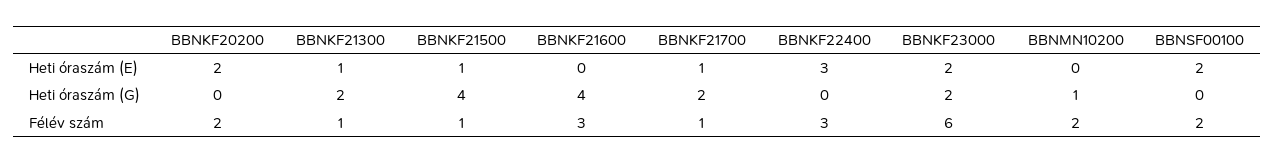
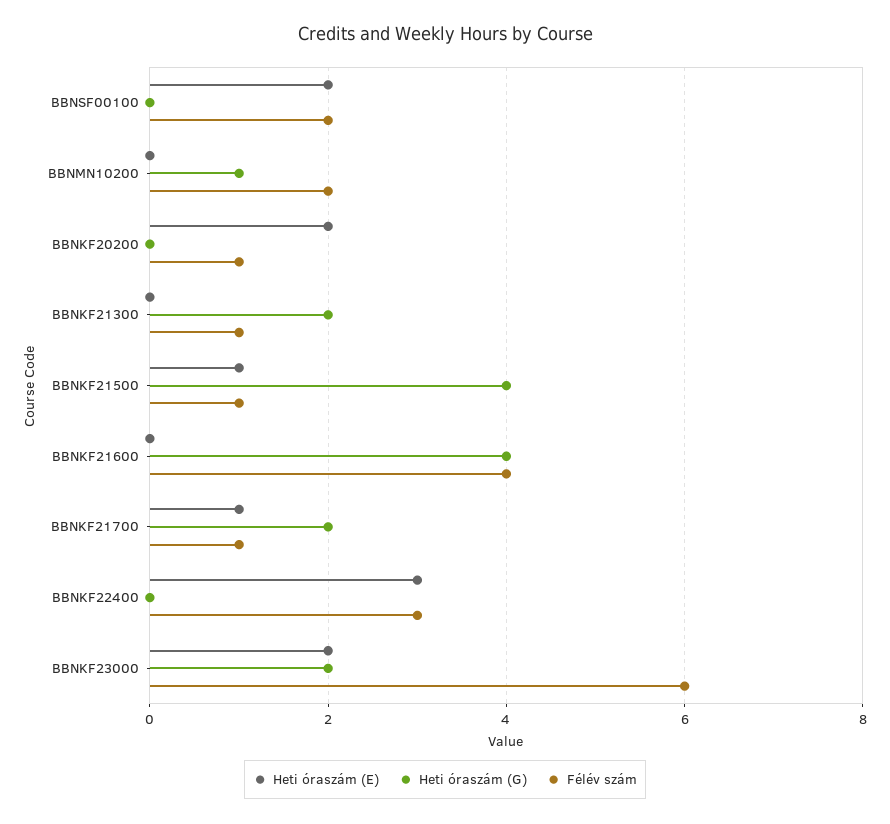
  {
    "Heti óraszám (E)": {
      "BBNKF20200": 2,
-     "BBNKF21300": 1,
+     "BBNKF21300": 0,
      "BBNKF21500": 1,
      "BBNKF21600": 0,
      "BBNKF21700": 1,
      "BBNKF22400": 3,
      "BBNKF23000": 2,
      "BBNMN10200": 0,
      "BBNSF00100": 2
    },
    "Heti óraszám (G)": {
      "BBNKF20200": 0,
      "BBNKF21300": 2,
      "BBNKF21500": 4,
      "BBNKF21600": 4,
      "BBNKF21700": 2,
      "BBNKF22400": 0,
      "BBNKF23000": 2,
      "BBNMN10200": 1,
      "BBNSF00100": 0
    },
    "Félév szám": {
-     "BBNKF20200": 2,
+     "BBNKF20200": 1,
      "BBNKF21300": 1,
      "BBNKF21500": 1,
-     "BBNKF21600": 3,
+     "BBNKF21600": 4,
      "BBNKF21700": 1,
      "BBNKF22400": 3,
      "BBNKF23000": 6,
      "BBNMN10200": 2,
      "BBNSF00100": 2
    }
  }

